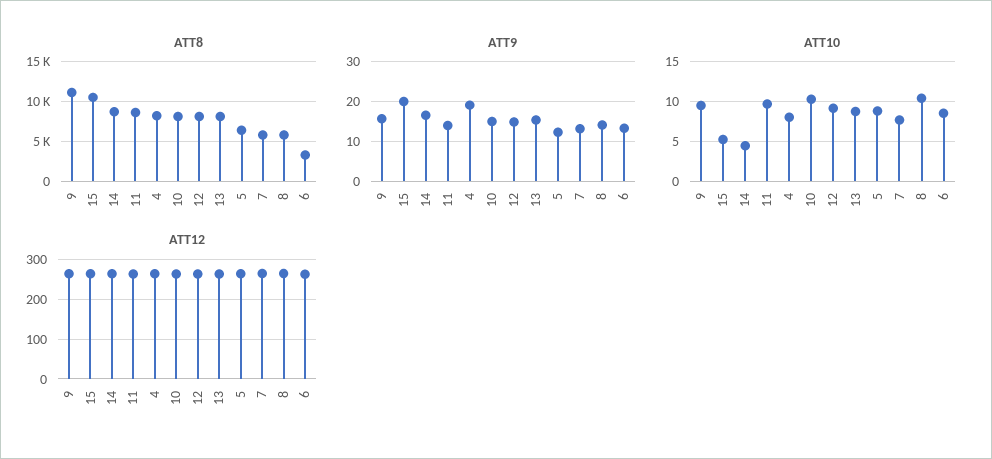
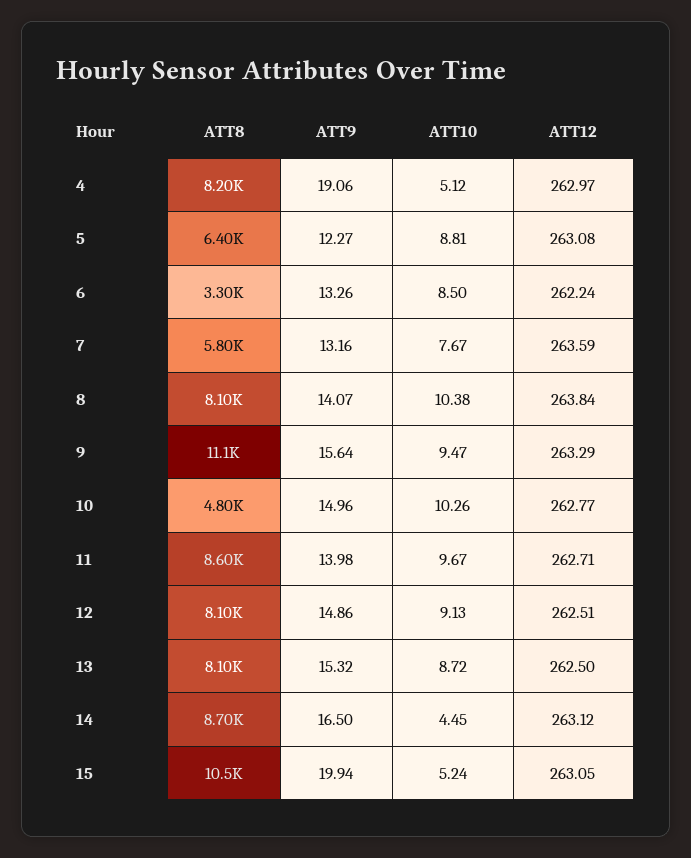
  {
    "ATT8": {
      "9": 11100,
      "15": 10500,
      "14": 8700,
      "11": 8600,
      "4": 8200,
-     "10": 8000,
+     "10": 4800,
      "12": 8100,
      "13": 8100,
      "5": 6400,
      "7": 5800,
-     "8": 6000,
+     "8": 8100,
      "6": 3300
    },
    "ATT9": {
      "9": 15.64,
      "15": 19.94,
      "14": 16.5,
      "11": 13.98,
      "4": 19.06,
      "10": 14.96,
      "12": 14.86,
      "13": 15.32,
      "5": 12.27,
      "7": 13.16,
      "8": 14.07,
      "6": 13.26
    },
    "ATT10": {
      "9": 9.47,
      "15": 5.24,
      "14": 4.45,
      "11": 9.67,
-     "4": 8,
+     "4": 5.12,
      "10": 10.26,
      "12": 9.13,
      "13": 8.72,
      "5": 8.81,
      "7": 7.67,
      "8": 10.38,
      "6": 8.5
    },
    "ATT12": {
      "9": 263.29,
      "15": 263.05,
      "14": 263.12,
      "11": 262.71,
      "4": 262.97,
      "10": 262.77,
      "12": 262.51,
      "13": 262.5,
      "5": 263.08,
      "7": 263.59,
      "8": 263.84,
      "6": 262.24
    }
  }

